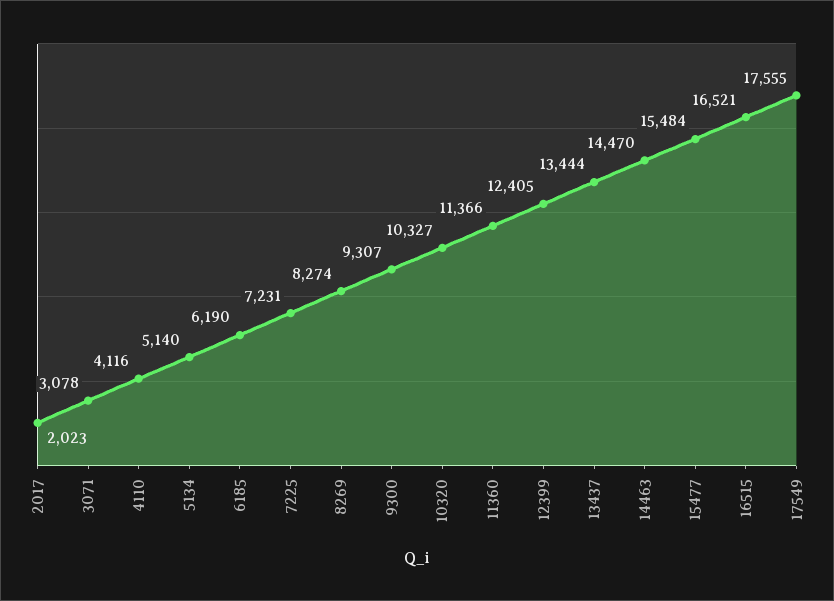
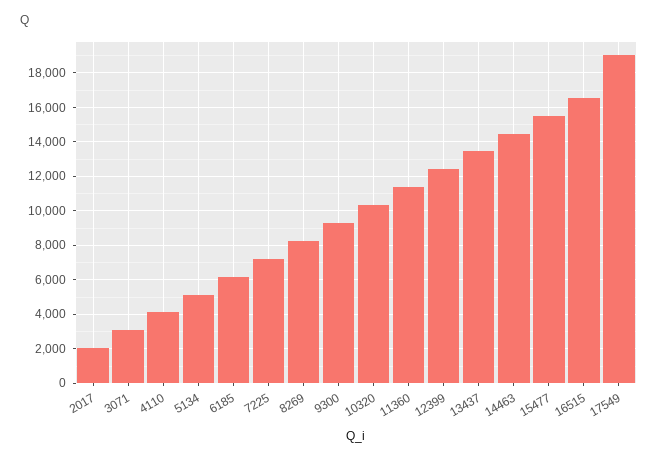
  {
    "2017": 2023,
    "3071": 3078,
    "4110": 4116,
    "5134": 5140,
    "6185": 6190,
    "7225": 7231,
    "8269": 8274,
    "9300": 9307,
    "10320": 10327,
    "11360": 11366,
    "12399": 12405,
    "13437": 13444,
    "14463": 14470,
    "15477": 15484,
    "16515": 16521,
-   "17549": 17555
+   "17549": 19000
  }

